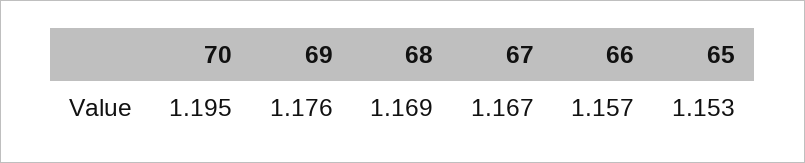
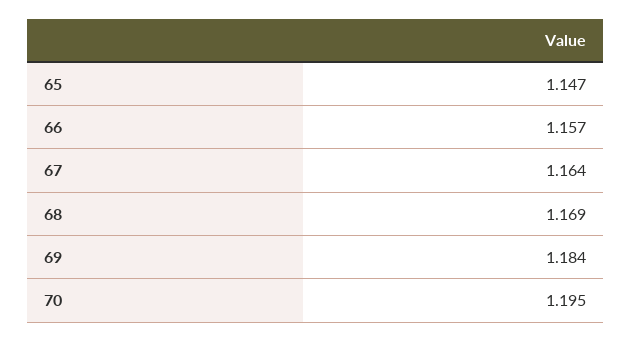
  {
    "70": 1.195,
-   "69": 1.176,
+   "69": 1.184,
    "68": 1.169,
-   "67": 1.167,
+   "67": 1.164,
    "66": 1.157,
-   "65": 1.153
+   "65": 1.147
  }

